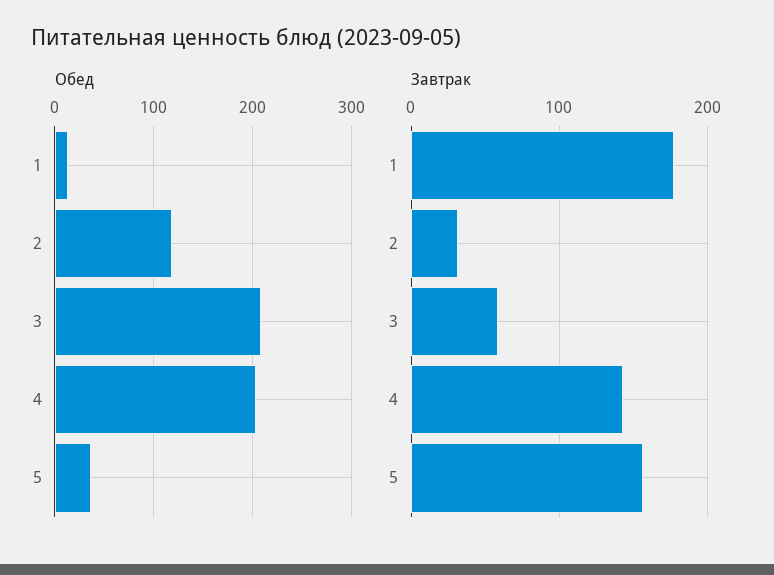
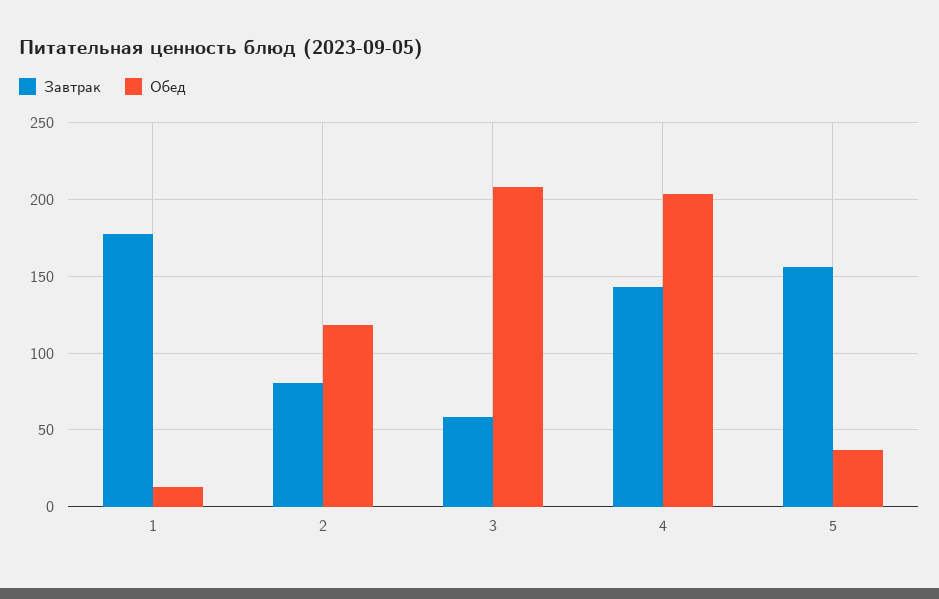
  {
    "Обед": {
      "1": 15,
      "2": 120,
      "3": 210,
      "4": 205,
      "5": 35
    },
    "Завтрак": {
      "1": 175,
-     "2": 30,
+     "2": 80,
      "3": 60,
      "4": 145,
      "5": 155
    }
  }

